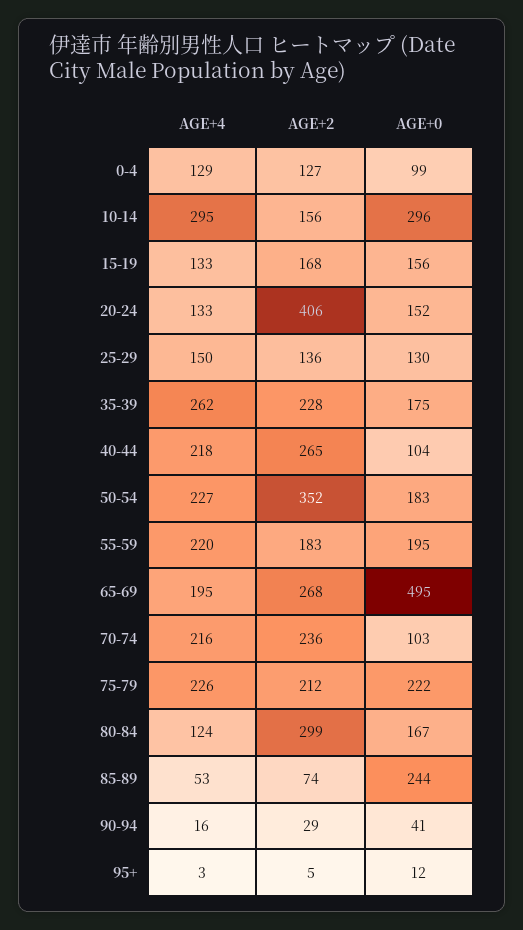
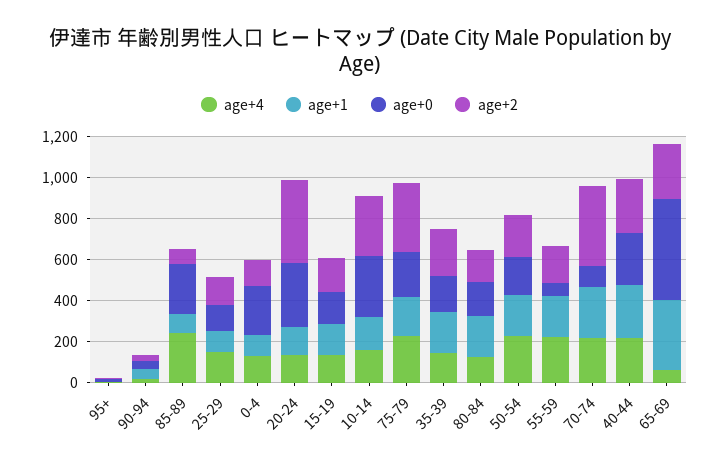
  {
    "AGE+4": {
      "0-4": 129,
-     "10-14": 295,
+     "10-14": 150,
      "15-19": 133,
      "20-24": 133,
      "25-29": 150,
-     "35-39": 262,
+     "35-39": 150,
      "40-44": 218,
      "50-54": 227,
      "55-59": 220,
-     "65-69": 195,
+     "65-69": 50,
      "70-74": 216,
      "75-79": 226,
      "80-84": 124,
-     "85-89": 53,
+     "85-89": 250,
      "90-94": 16,
      "95+": 3
    },
    "AGE+2": {
      "0-4": 127,
-     "10-14": 156,
+     "10-14": 300,
      "15-19": 168,
      "20-24": 406,
      "25-29": 136,
      "35-39": 228,
      "40-44": 265,
-     "50-54": 352,
+     "50-54": 200,
      "55-59": 183,
      "65-69": 268,
-     "70-74": 236,
+     "70-74": 400,
-     "75-79": 212,
+     "75-79": 350,
-     "80-84": 299,
+     "80-84": 150,
      "85-89": 74,
      "90-94": 29,
      "95+": 5
    },
    "AGE+0": {
-     "0-4": 99,
+     "0-4": 250,
      "10-14": 296,
      "15-19": 156,
-     "20-24": 152,
+     "20-24": 300,
      "25-29": 130,
      "35-39": 175,
-     "40-44": 104,
+     "40-44": 250,
      "50-54": 183,
-     "55-59": 195,
+     "55-59": 50,
      "65-69": 495,
      "70-74": 103,
      "75-79": 222,
      "80-84": 167,
      "85-89": 244,
      "90-94": 41,
      "95+": 12
-   }
+   },
+   "age+1": {
+     "95+": 0,
+     "90-94": 50,
+     "85-89": 100,
+     "25-29": 100,
+     "0-4": 100,
+     "20-24": 150,
+     "15-19": 150,
+     "10-14": 150,
+     "75-79": 200,
+     "35-39": 200,
+     "80-84": 200,
+     "50-54": 200,
+     "55-59": 200,
+     "70-74": 250,
+     "40-44": 250,
+     "65-69": 350
+   }
  }

